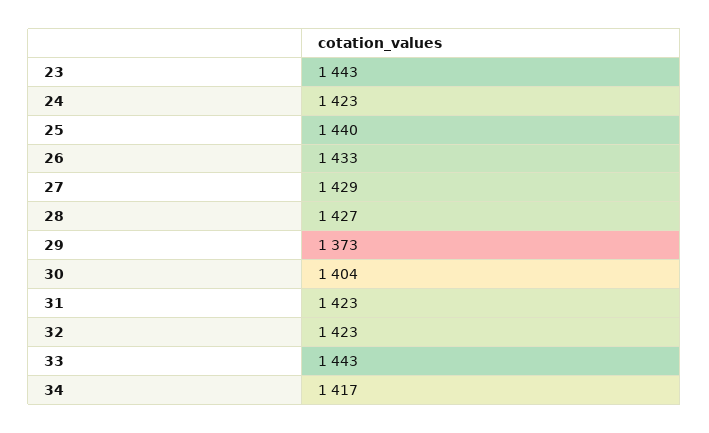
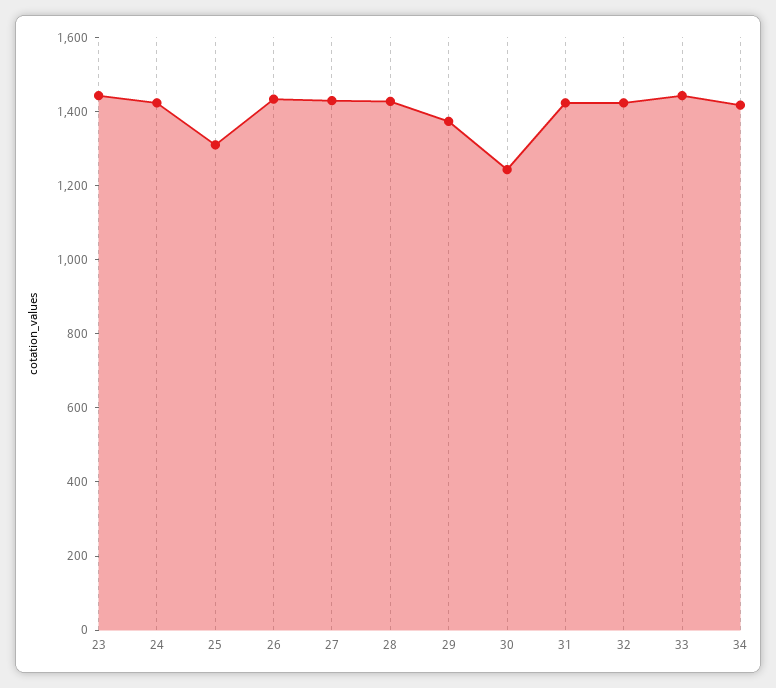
  {
    "23": 1443,
    "24": 1423,
-   "25": 1440,
+   "25": 1300,
    "26": 1433,
    "27": 1429,
    "28": 1427,
    "29": 1373,
-   "30": 1404,
+   "30": 1250,
    "31": 1423,
    "32": 1423,
    "33": 1443,
    "34": 1417
  }

